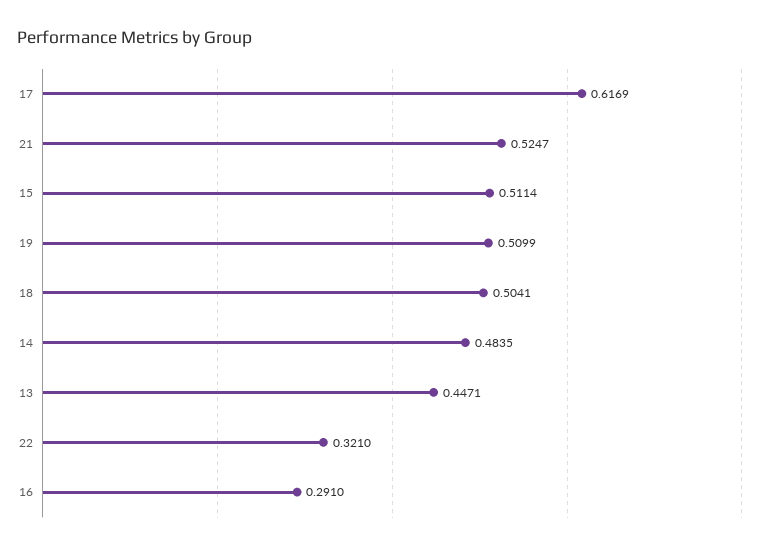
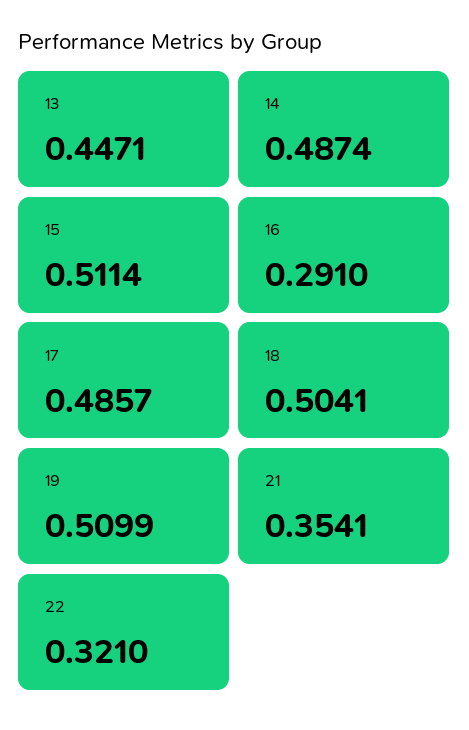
  {
-   "17": 0.6169,
+   "17": 0.4857,
-   "21": 0.5247,
+   "21": 0.3541,
    "15": 0.5114,
    "19": 0.5099,
    "18": 0.5041,
-   "14": 0.4835,
+   "14": 0.4874,
    "13": 0.4471,
    "22": 0.321,
    "16": 0.291
  }

